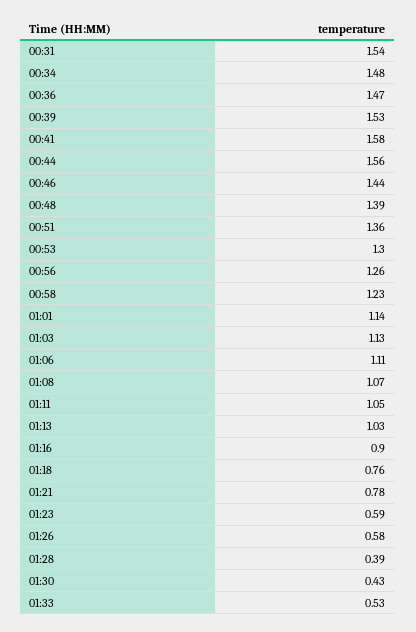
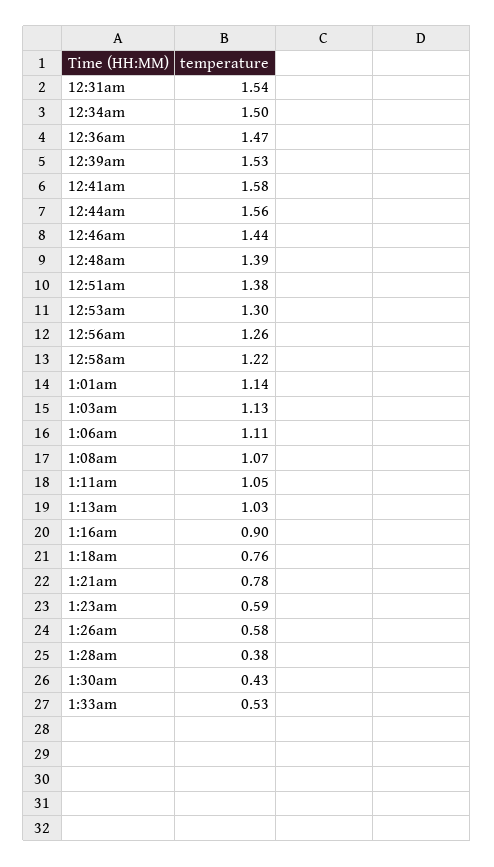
  {
    "00:31": 1.54,
-   "00:34": 1.48,
+   "00:34": 1.5,
    "00:36": 1.47,
    "00:39": 1.53,
    "00:41": 1.58,
    "00:44": 1.56,
    "00:46": 1.44,
    "00:48": 1.39,
-   "00:51": 1.36,
+   "00:51": 1.38,
    "00:53": 1.3,
    "00:56": 1.26,
-   "00:58": 1.23,
+   "00:58": 1.22,
    "01:01": 1.14,
    "01:03": 1.13,
    "01:06": 1.11,
    "01:08": 1.07,
    "01:11": 1.05,
    "01:13": 1.03,
    "01:16": 0.9,
    "01:18": 0.76,
    "01:21": 0.78,
    "01:23": 0.59,
    "01:26": 0.58,
-   "01:28": 0.39,
+   "01:28": 0.38,
    "01:30": 0.43,
    "01:33": 0.53
  }

